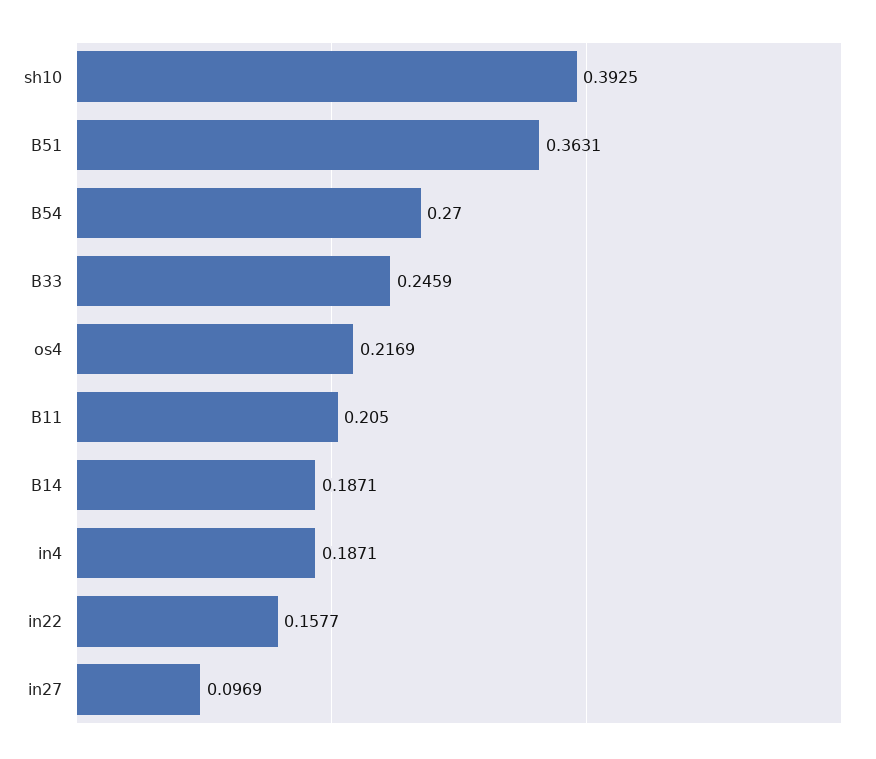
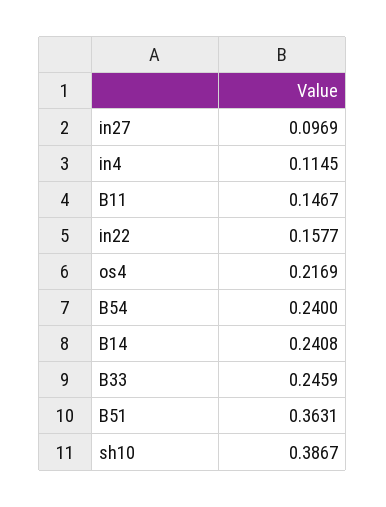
  {
-   "sh10": 0.3925,
+   "sh10": 0.3867,
    "B51": 0.3631,
-   "B54": 0.27,
+   "B54": 0.24,
    "B33": 0.2459,
    "os4": 0.2169,
-   "B11": 0.205,
+   "B11": 0.1467,
-   "B14": 0.1871,
+   "B14": 0.2408,
-   "in4": 0.1871,
+   "in4": 0.1145,
    "in22": 0.1577,
    "in27": 0.0969
  }

